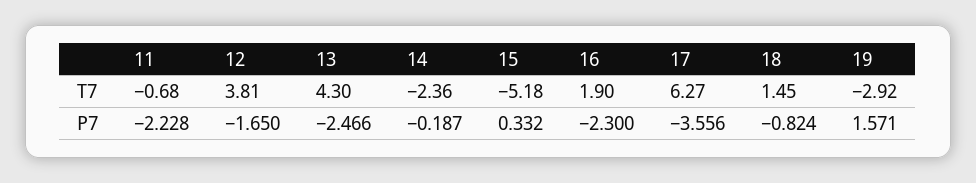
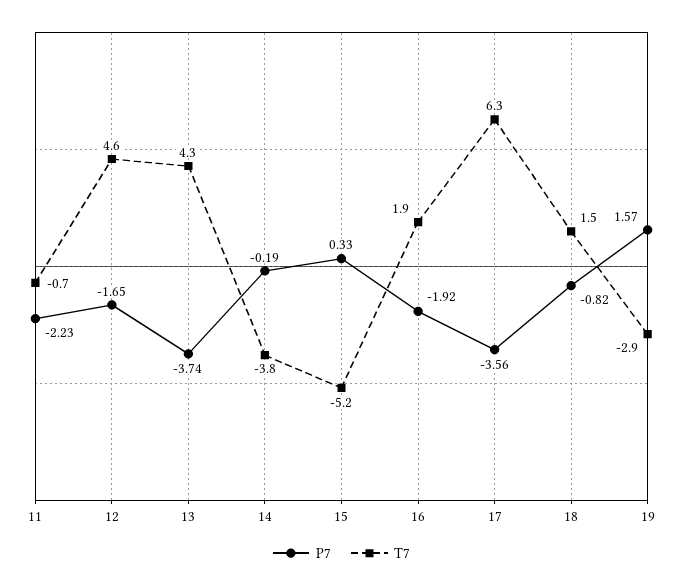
  {
    "T7": {
      "11": -0.68,
-     "12": 3.81,
+     "12": 4.6,
      "13": 4.3,
-     "14": -2.36,
+     "14": -3.8,
      "15": -5.18,
      "16": 1.9,
      "17": 6.27,
      "18": 1.45,
      "19": -2.92
    },
    "P7": {
      "11": -2.228,
      "12": -1.65,
-     "13": -2.466,
+     "13": -3.74,
      "14": -0.187,
      "15": 0.332,
-     "16": -2.3,
+     "16": -1.92,
      "17": -3.556,
      "18": -0.824,
      "19": 1.571
    }
  }

